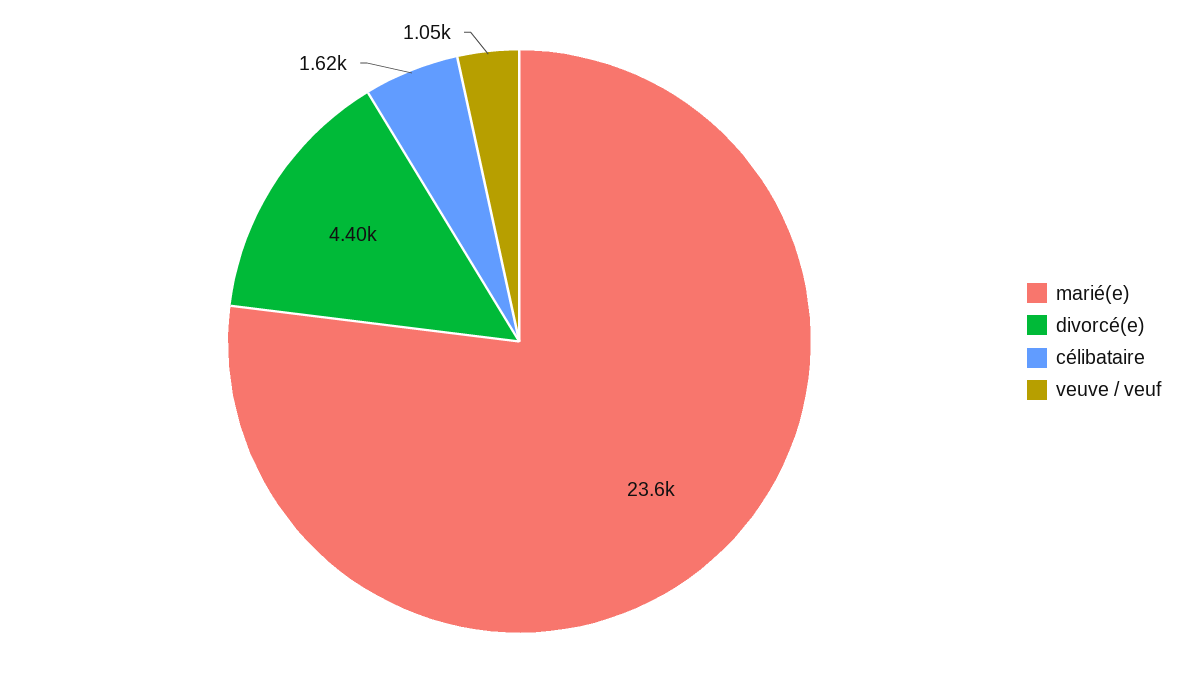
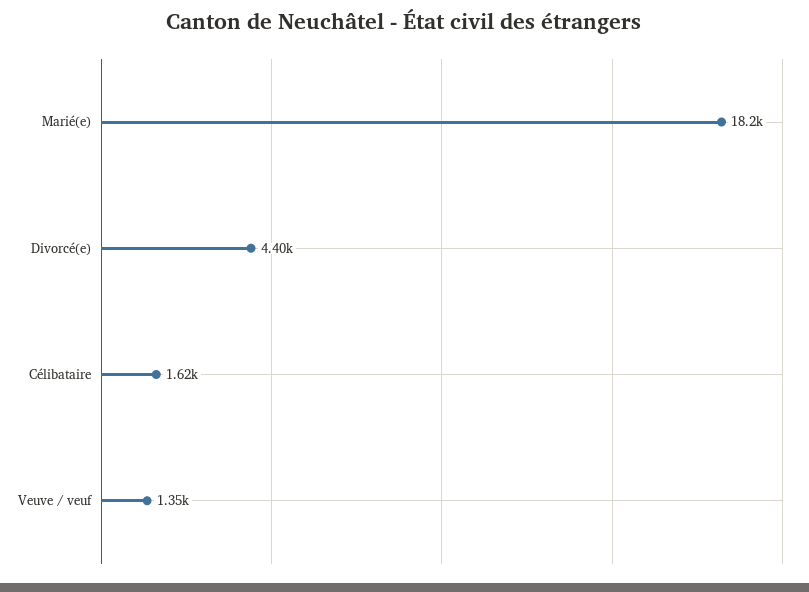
  {
-   "marié(e)": 23600,
+   "marié(e)": 18200,
    "divorcé(e)": 4400,
    "célibataire": 1620,
-   "veuve / veuf": 1050
+   "veuve / veuf": 1350
  }

